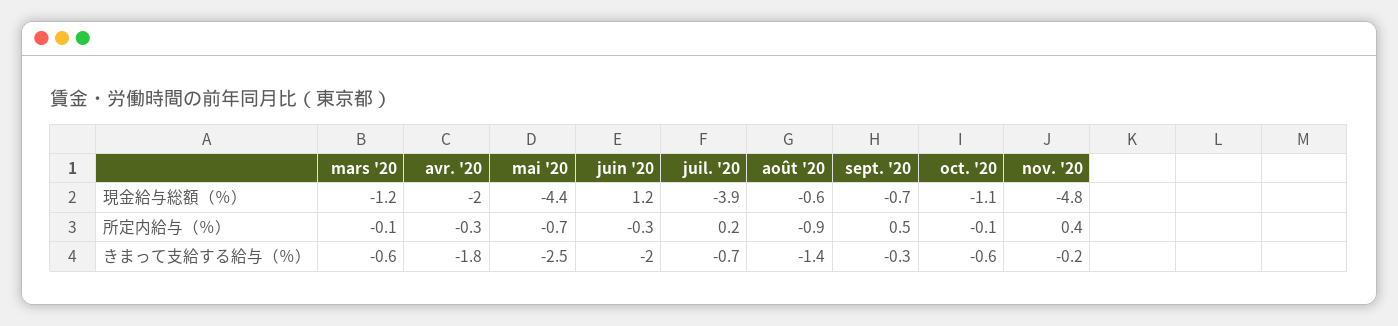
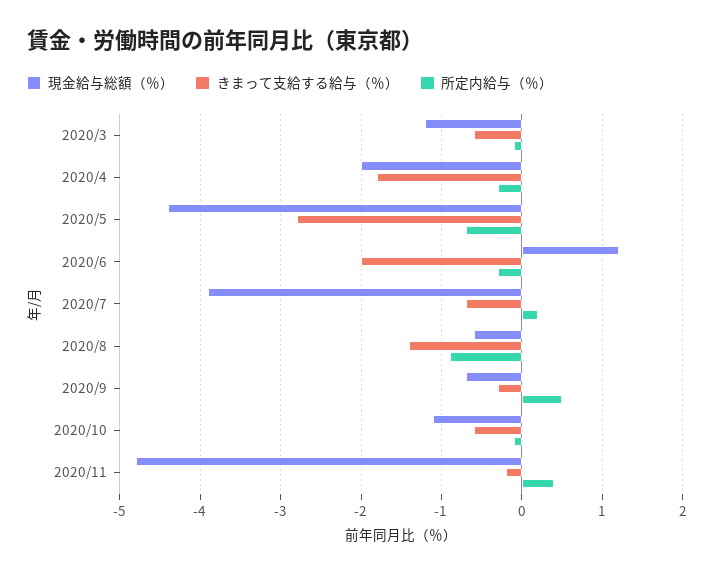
  {
    "現金給与総額（％）": {
      "mars '20": -1.2,
      "avr. '20": -2,
      "mai '20": -4.4,
      "juin '20": 1.2,
      "juil. '20": -3.9,
      "août '20": -0.6,
      "sept. '20": -0.7,
      "oct. '20": -1.1,
      "nov. '20": -4.8
    },
    "所定内給与（％）": {
      "mars '20": -0.1,
      "avr. '20": -0.3,
      "mai '20": -0.7,
      "juin '20": -0.3,
      "juil. '20": 0.2,
      "août '20": -0.9,
      "sept. '20": 0.5,
      "oct. '20": -0.1,
      "nov. '20": 0.4
    },
    "きまって支給する給与（％）": {
      "mars '20": -0.6,
      "avr. '20": -1.8,
-     "mai '20": -2.5,
+     "mai '20": -2.8,
      "juin '20": -2,
      "juil. '20": -0.7,
      "août '20": -1.4,
      "sept. '20": -0.3,
      "oct. '20": -0.6,
      "nov. '20": -0.2
    }
  }

